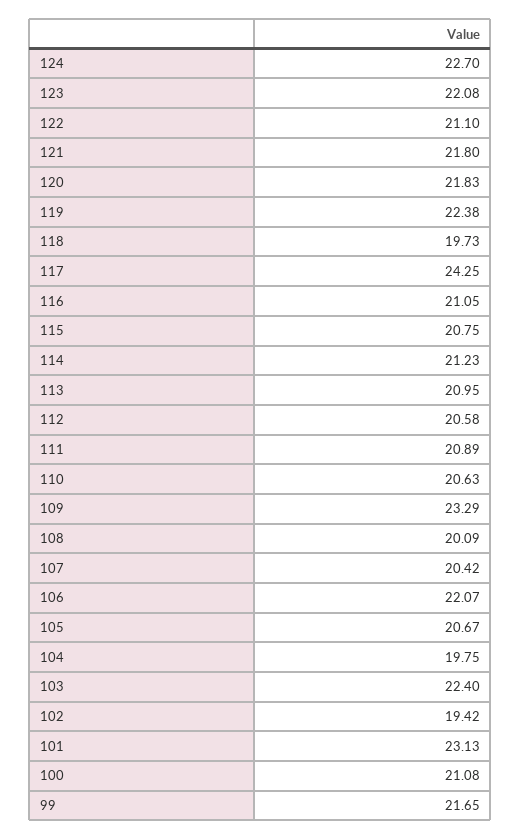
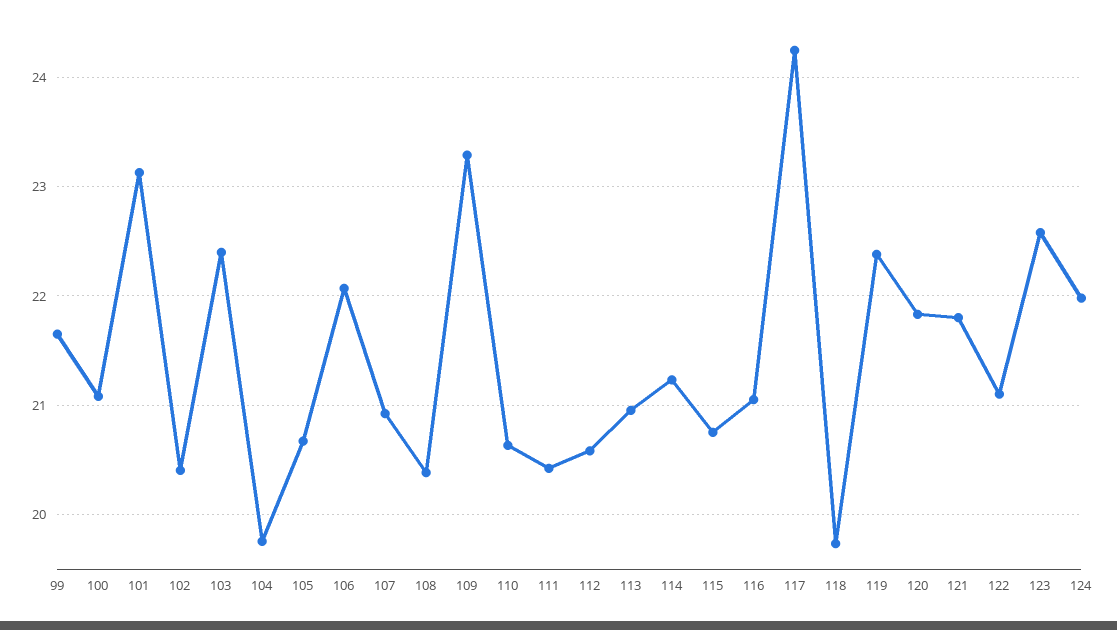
  {
-   "124": 22.7,
+   "124": 22,
-   "123": 22.08,
+   "123": 22.6,
    "122": 21.1,
    "121": 21.8,
    "120": 21.83,
    "119": 22.38,
    "118": 19.73,
    "117": 24.25,
    "116": 21.05,
    "115": 20.75,
    "114": 21.23,
    "113": 20.95,
    "112": 20.58,
-   "111": 20.89,
+   "111": 20.4,
    "110": 20.63,
    "109": 23.29,
-   "108": 20.09,
+   "108": 20.4,
-   "107": 20.42,
+   "107": 20.9,
    "106": 22.07,
    "105": 20.67,
    "104": 19.75,
    "103": 22.4,
-   "102": 19.42,
+   "102": 20.4,
    "101": 23.13,
    "100": 21.08,
    "99": 21.65
  }

